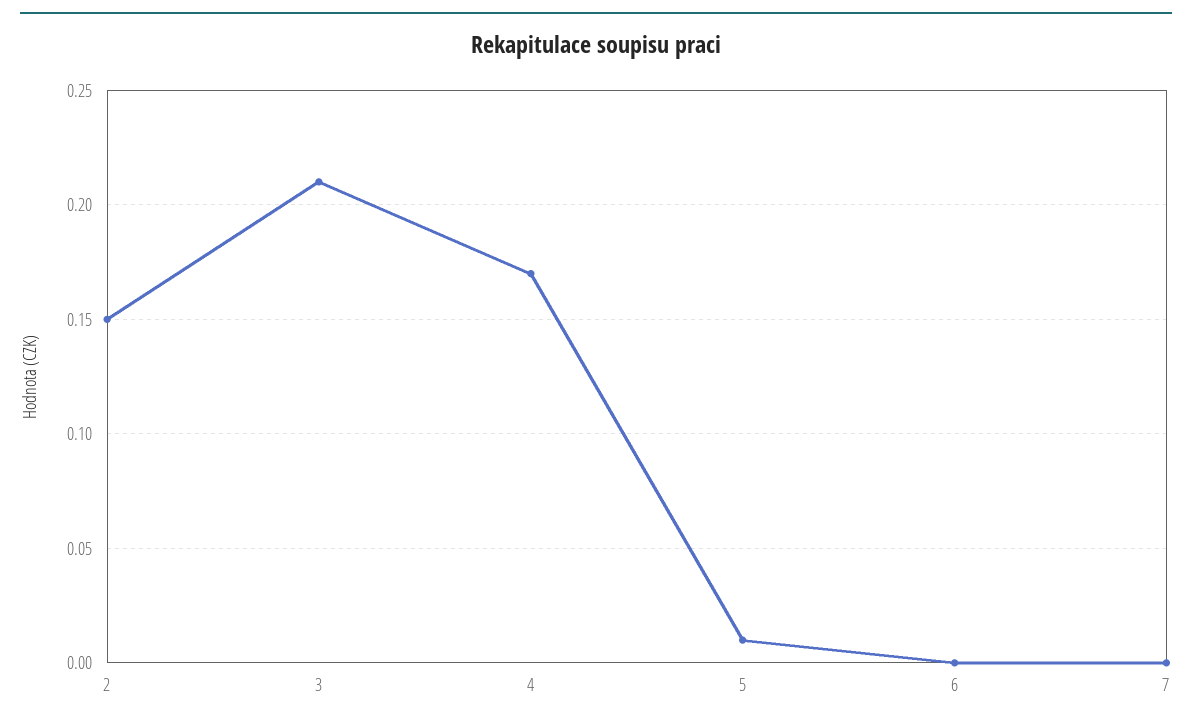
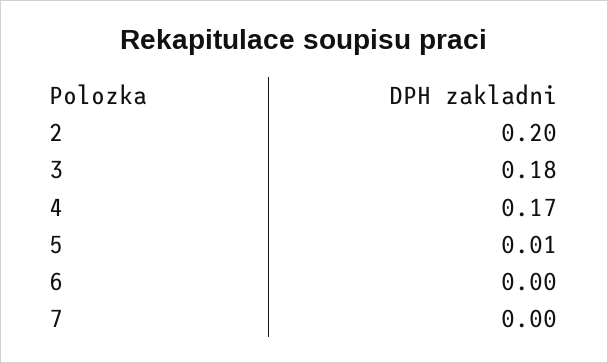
  {
-   "2": 0.15,
+   "2": 0.2,
-   "3": 0.21,
+   "3": 0.18,
    "4": 0.17,
    "5": 0.01,
    "6": 0,
    "7": 0
  }

